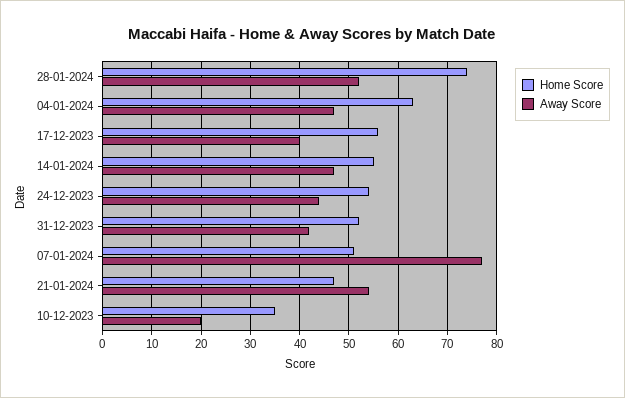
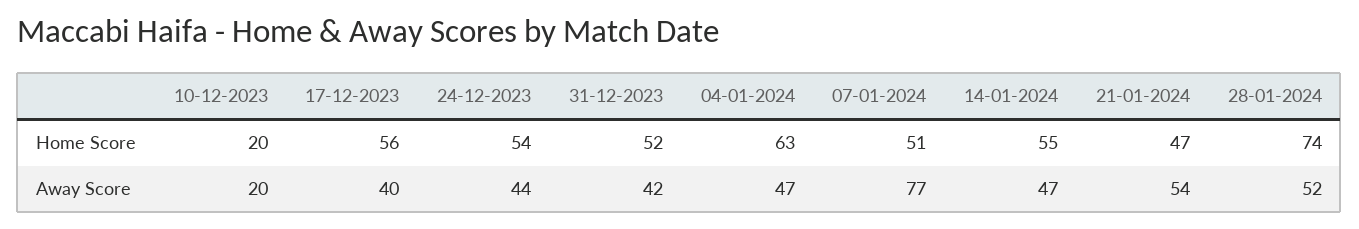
  {
    "Home Score": {
      "28-01-2024": 74,
      "04-01-2024": 63,
      "17-12-2023": 56,
      "14-01-2024": 55,
      "24-12-2023": 54,
      "31-12-2023": 52,
      "07-01-2024": 51,
      "21-01-2024": 47,
-     "10-12-2023": 35
+     "10-12-2023": 20
    },
    "Away Score": {
      "28-01-2024": 52,
      "04-01-2024": 47,
      "17-12-2023": 40,
      "14-01-2024": 47,
      "24-12-2023": 44,
      "31-12-2023": 42,
      "07-01-2024": 77,
      "21-01-2024": 54,
      "10-12-2023": 20
    }
  }

